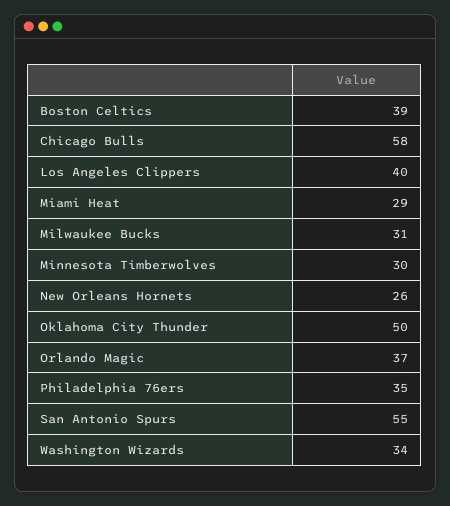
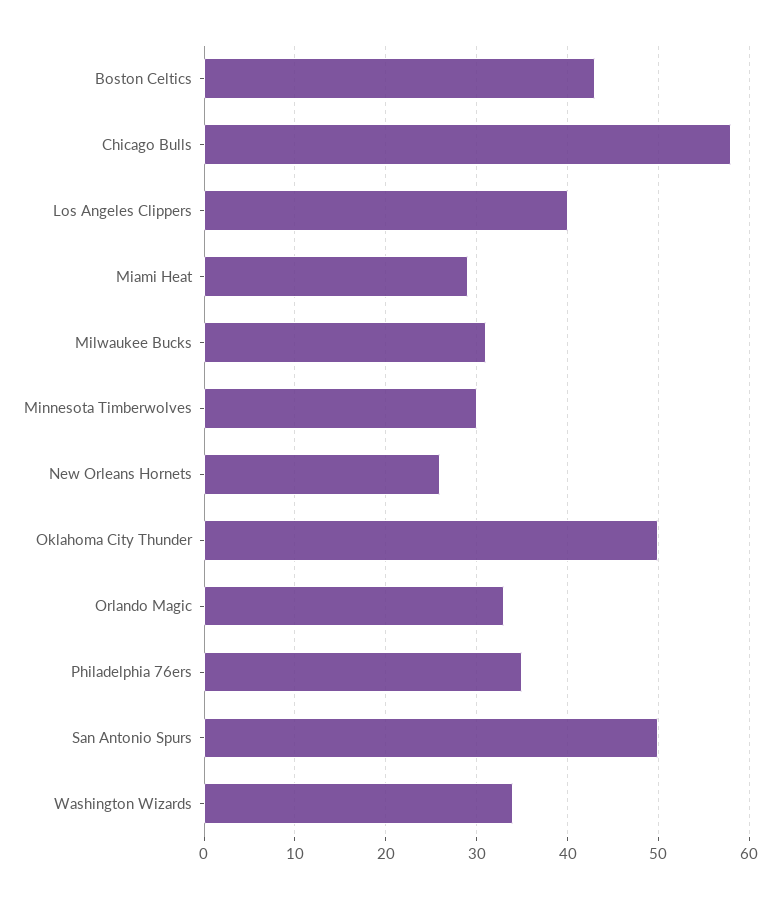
  {
-   "Boston Celtics": 39,
+   "Boston Celtics": 43,
    "Chicago Bulls": 58,
    "Los Angeles Clippers": 40,
    "Miami Heat": 29,
    "Milwaukee Bucks": 31,
    "Minnesota Timberwolves": 30,
    "New Orleans Hornets": 26,
    "Oklahoma City Thunder": 50,
-   "Orlando Magic": 37,
+   "Orlando Magic": 33,
    "Philadelphia 76ers": 35,
-   "San Antonio Spurs": 55,
+   "San Antonio Spurs": 50,
    "Washington Wizards": 34
  }

